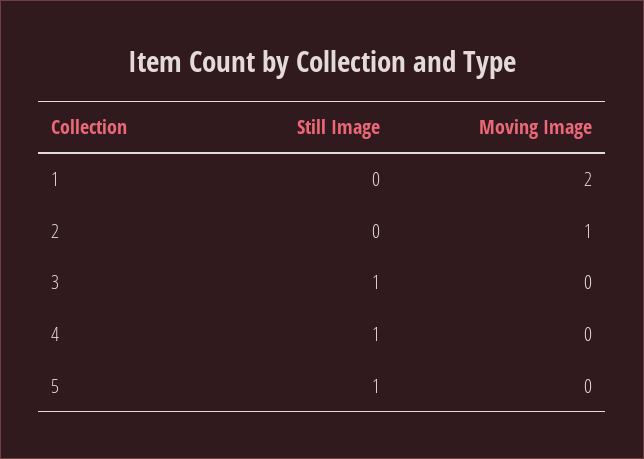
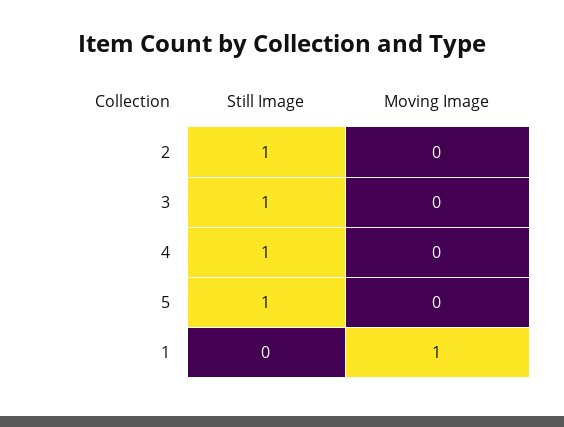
  {
    "Still Image": {
      "1": 0,
-     "2": 0,
+     "2": 1,
      "3": 1,
      "4": 1,
      "5": 1
    },
    "Moving Image": {
-     "1": 2,
+     "1": 1,
-     "2": 1,
+     "2": 0,
      "3": 0,
      "4": 0,
      "5": 0
    }
  }

